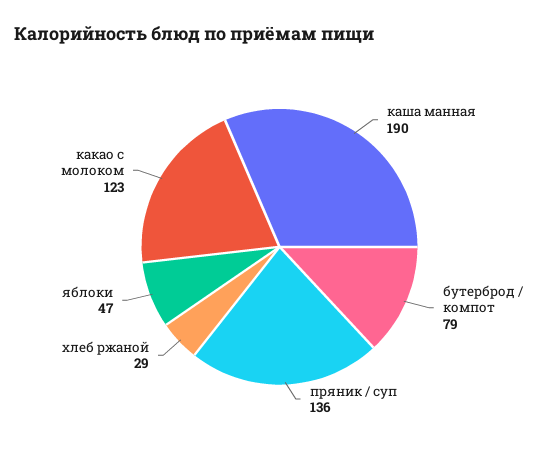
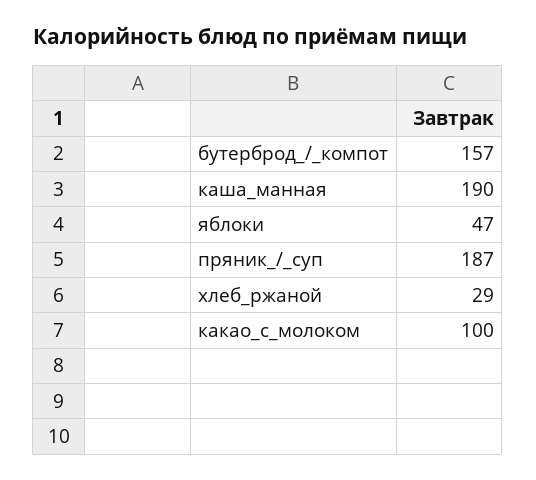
  {
    "каша манная": 190,
-   "бутерброд / компот": 79,
+   "бутерброд / компот": 157,
-   "пряник / суп": 136,
+   "пряник / суп": 187,
    "хлеб ржаной": 29,
    "яблоки": 47,
-   "какао с молоком": 123
+   "какао с молоком": 100
  }

